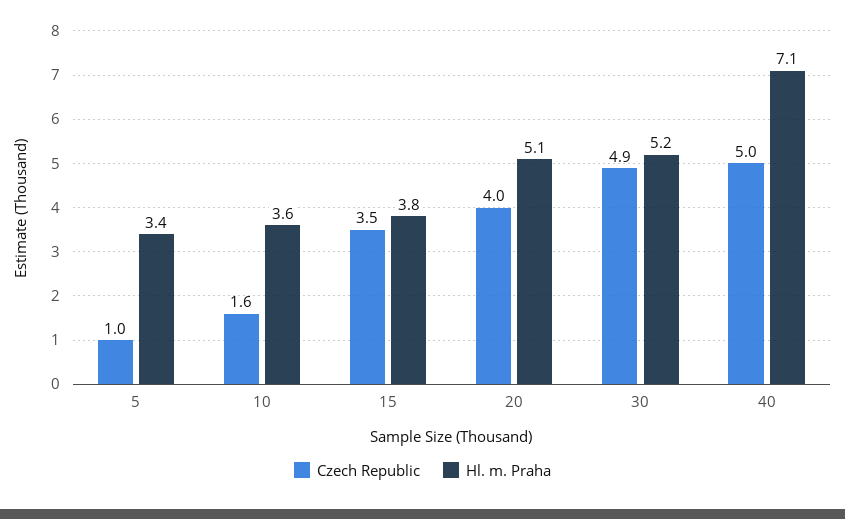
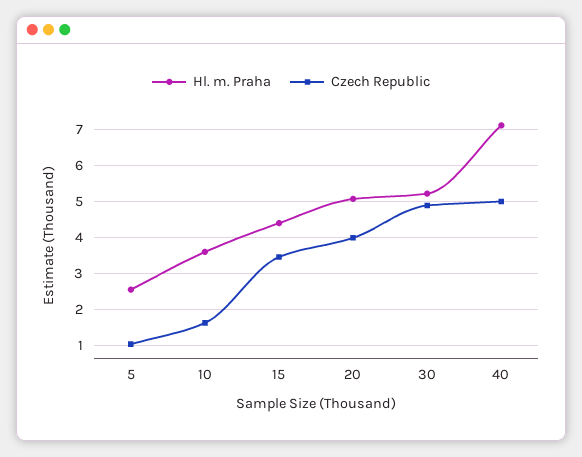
  {
    "Czech Republic": {
      "5": 1,
      "10": 1.6,
      "15": 3.5,
      "20": 4,
      "30": 4.9,
      "40": 5
    },
    "Hl. m. Praha": {
-     "5": 3.4,
+     "5": 2.6,
      "10": 3.6,
-     "15": 3.8,
+     "15": 4.4,
      "20": 5.1,
      "30": 5.2,
      "40": 7.1
    }
  }

